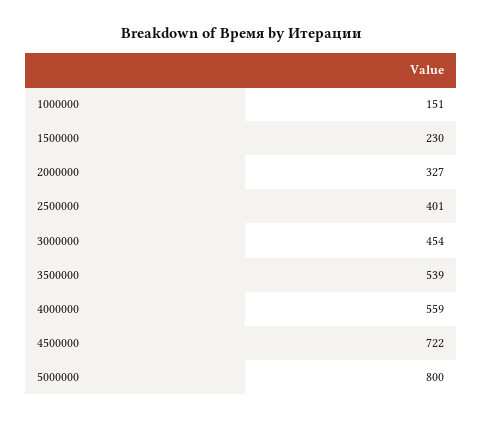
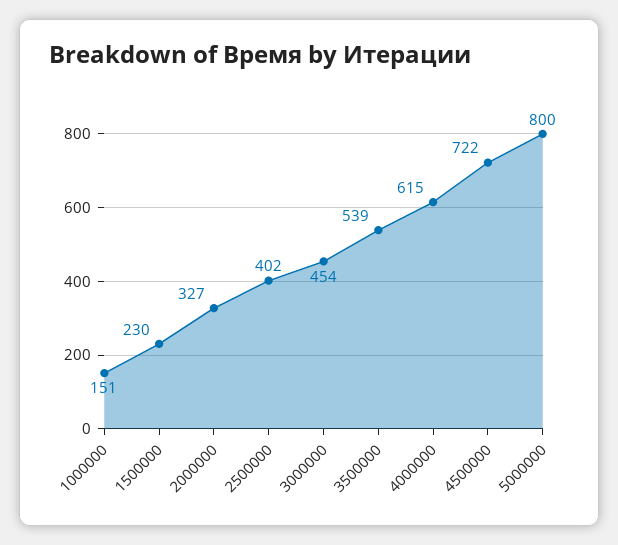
  {
    "1000000": 151,
    "1500000": 230,
    "2000000": 327,
-   "2500000": 401,
+   "2500000": 402,
    "3000000": 454,
    "3500000": 539,
-   "4000000": 559,
+   "4000000": 615,
    "4500000": 722,
    "5000000": 800
  }

